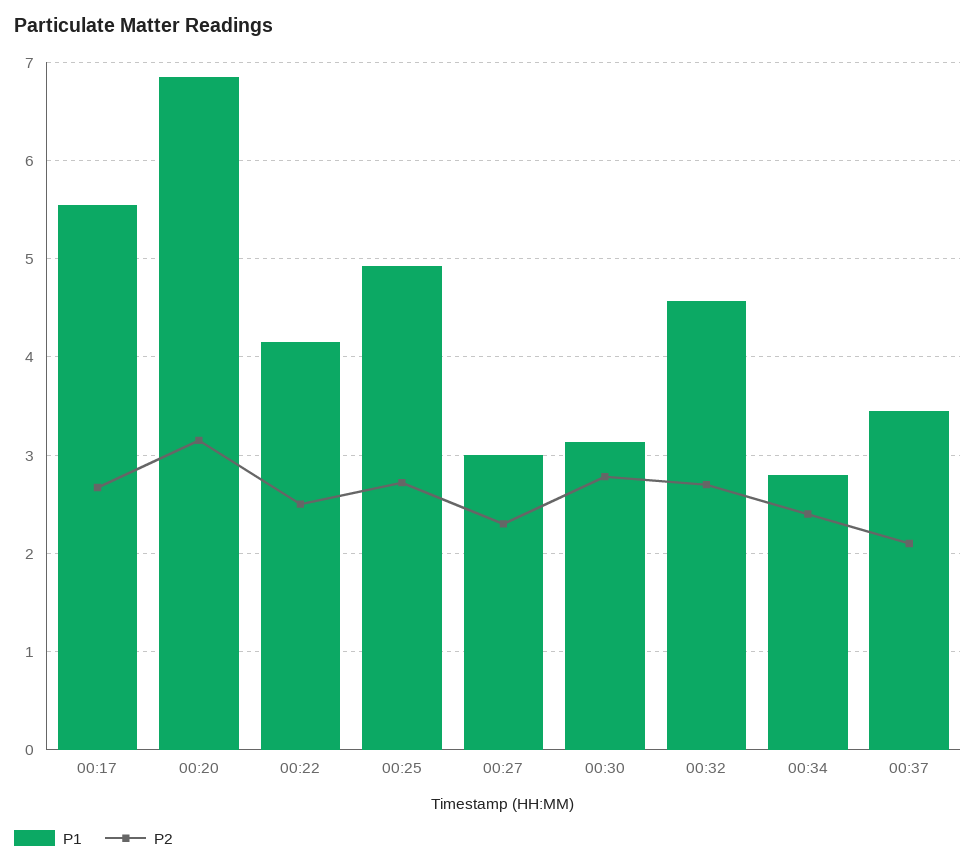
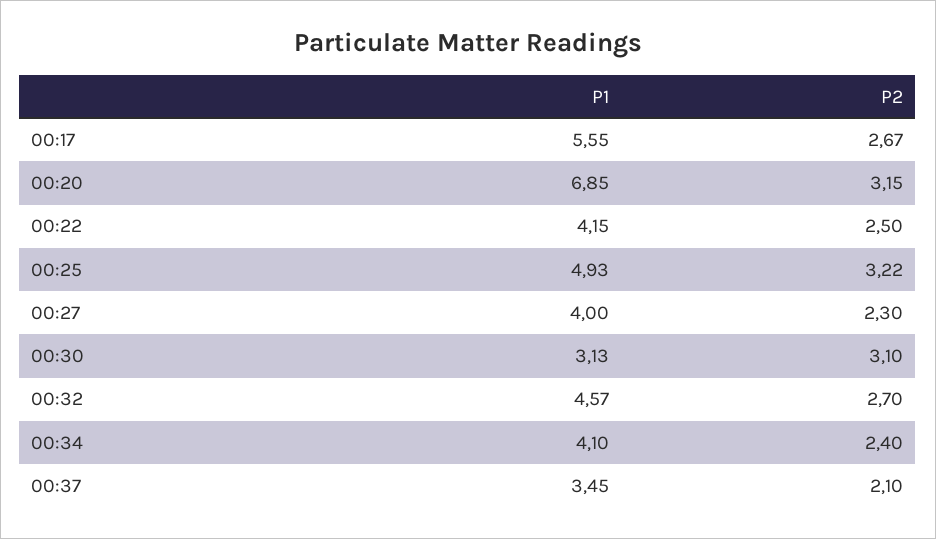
  {
    "P1": {
      "00:17": 5.55,
      "00:20": 6.85,
      "00:22": 4.15,
      "00:25": 4.93,
-     "00:27": 3,
+     "00:27": 4,
      "00:30": 3.13,
      "00:32": 4.57,
-     "00:34": 2.8,
+     "00:34": 4.1,
      "00:37": 3.45
    },
    "P2": {
      "00:17": 2.67,
      "00:20": 3.15,
      "00:22": 2.5,
-     "00:25": 2.7,
+     "00:25": 3.22,
      "00:27": 2.3,
-     "00:30": 2.8,
+     "00:30": 3.1,
      "00:32": 2.7,
      "00:34": 2.4,
      "00:37": 2.1
    }
  }

